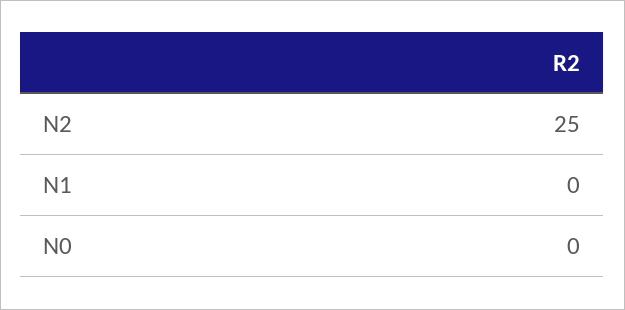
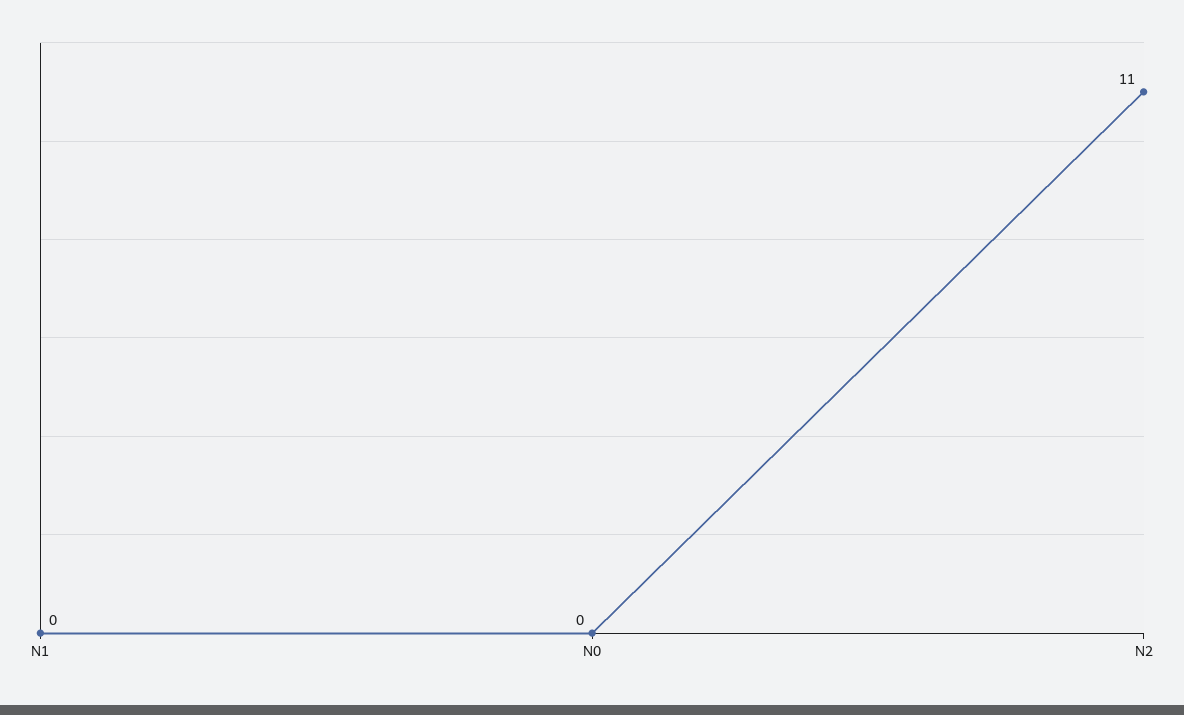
  {
-   "N2": 25,
+   "N2": 11,
    "N1": 0,
    "N0": 0
  }

